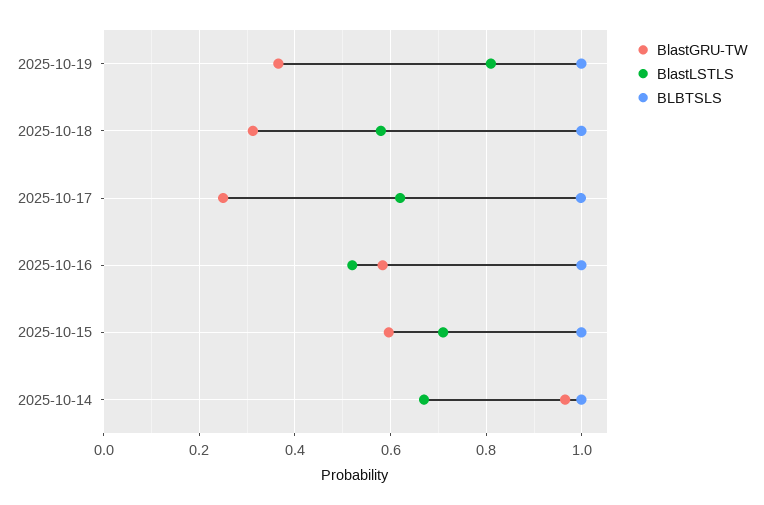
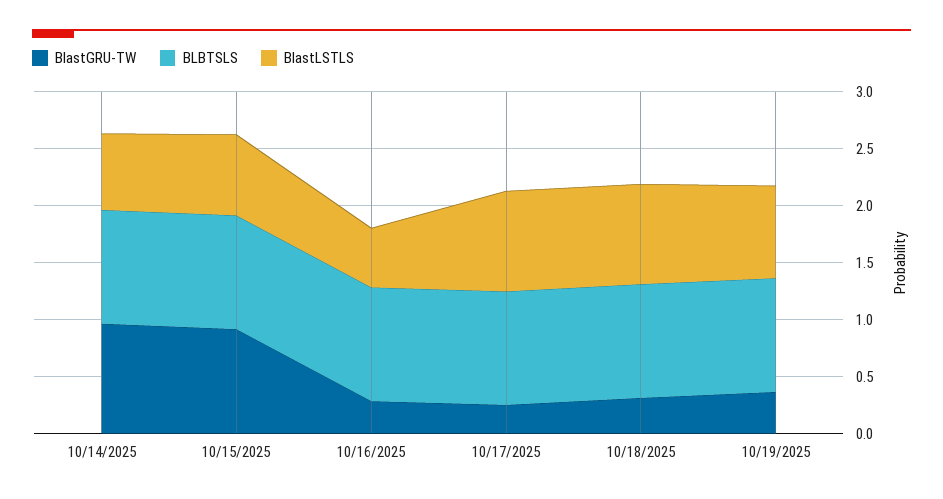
  {
    "BlastGRU-TW": {
      "2025-10-19": 0.36,
      "2025-10-18": 0.32,
      "2025-10-17": 0.24,
-     "2025-10-16": 0.58,
+     "2025-10-16": 0.3,
-     "2025-10-15": 0.6,
+     "2025-10-15": 0.9,
      "2025-10-14": 0.96
    },
    "BlastLSTLS": {
      "2025-10-19": 0.82,
-     "2025-10-18": 0.58,
+     "2025-10-18": 0.9,
-     "2025-10-17": 0.62,
+     "2025-10-17": 0.9,
      "2025-10-16": 0.52,
      "2025-10-15": 0.72,
      "2025-10-14": 0.68
    },
    "BLBTSLS": {
      "2025-10-19": 1,
      "2025-10-18": 1,
      "2025-10-17": 1,
      "2025-10-16": 1,
      "2025-10-15": 1,
      "2025-10-14": 1
    }
  }

